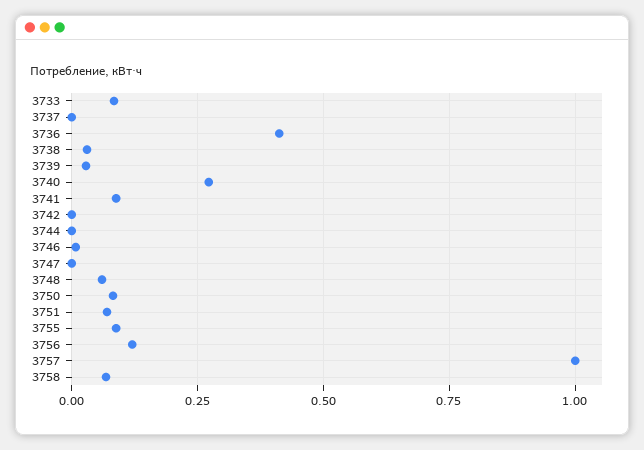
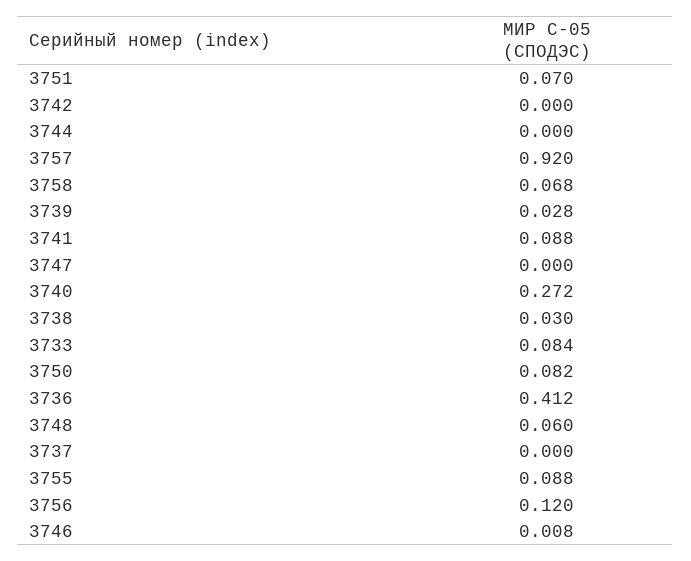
  {
    "3733": 0.084,
    "3737": 0,
    "3736": 0.412,
    "3738": 0.03,
    "3739": 0.028,
    "3740": 0.272,
    "3741": 0.088,
    "3742": 0,
    "3744": 0,
    "3746": 0.008,
    "3747": 0,
    "3748": 0.06,
    "3750": 0.082,
    "3751": 0.07,
    "3755": 0.088,
    "3756": 0.12,
-   "3757": 1,
+   "3757": 0.92,
    "3758": 0.068
  }

